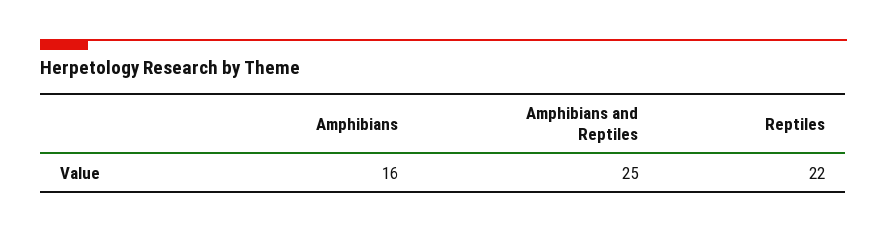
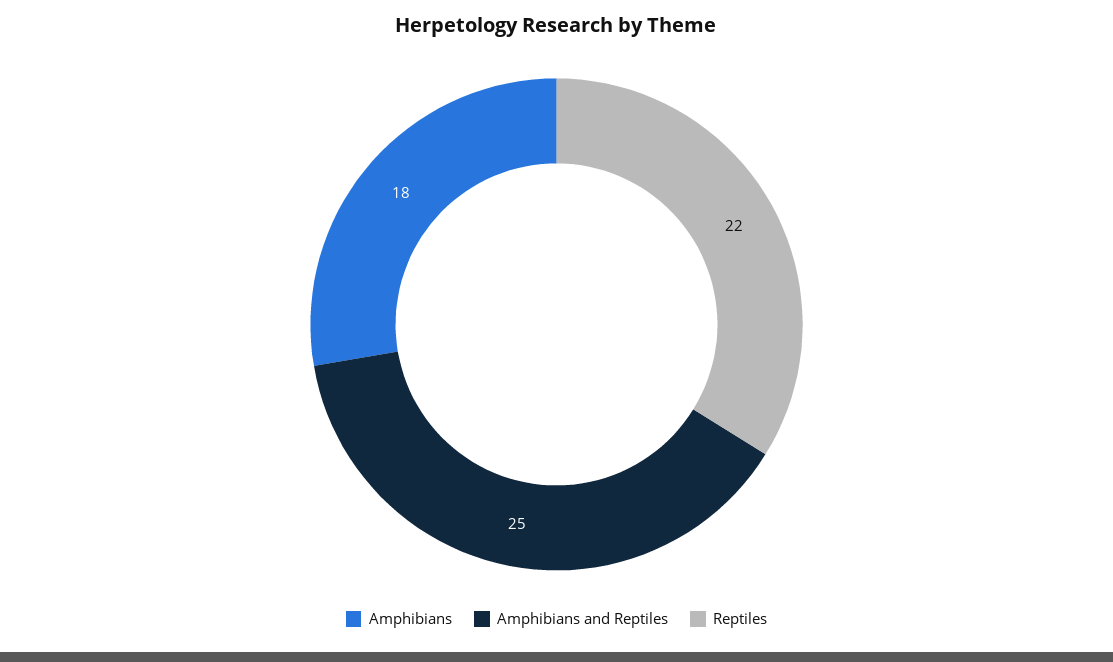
  {
-   "Amphibians": 16,
+   "Amphibians": 18,
    "Amphibians and Reptiles": 25,
    "Reptiles": 22
  }

